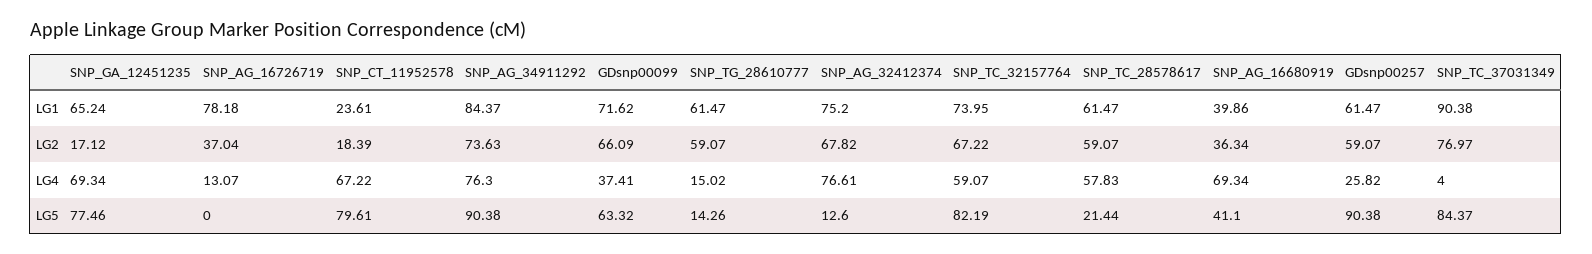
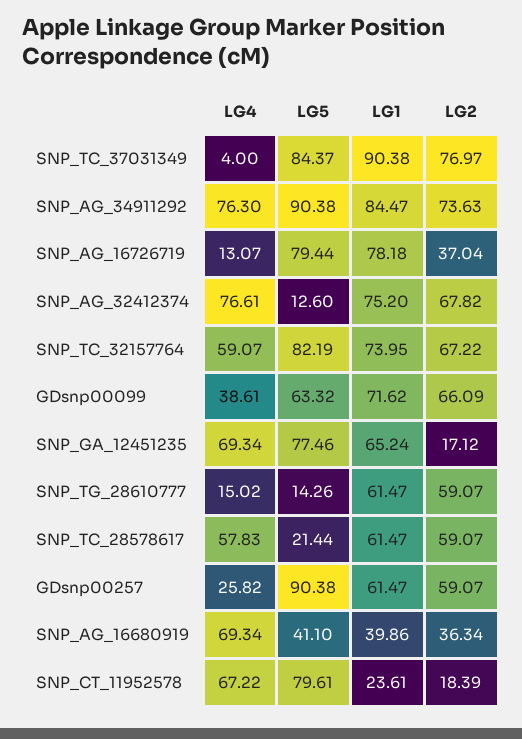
  {
    "SNP_GA_12451235": {
      "LG1": 65.24,
      "LG2": 17.12,
      "LG4": 69.34,
      "LG5": 77.46
    },
    "SNP_AG_16726719": {
      "LG1": 78.18,
      "LG2": 37.04,
      "LG4": 13.07,
-     "LG5": 0
+     "LG5": 79.44
    },
    "SNP_CT_11952578": {
      "LG1": 23.61,
      "LG2": 18.39,
      "LG4": 67.22,
      "LG5": 79.61
    },
    "SNP_AG_34911292": {
-     "LG1": 84.37,
+     "LG1": 84.47,
      "LG2": 73.63,
      "LG4": 76.3,
      "LG5": 90.38
    },
    "GDsnp00099": {
      "LG1": 71.62,
      "LG2": 66.09,
-     "LG4": 37.41,
+     "LG4": 38.61,
      "LG5": 63.32
    },
    "SNP_TG_28610777": {
      "LG1": 61.47,
      "LG2": 59.07,
      "LG4": 15.02,
      "LG5": 14.26
    },
    "SNP_AG_32412374": {
      "LG1": 75.2,
      "LG2": 67.82,
      "LG4": 76.61,
      "LG5": 12.6
    },
    "SNP_TC_32157764": {
      "LG1": 73.95,
      "LG2": 67.22,
      "LG4": 59.07,
      "LG5": 82.19
    },
    "SNP_TC_28578617": {
      "LG1": 61.47,
      "LG2": 59.07,
      "LG4": 57.83,
      "LG5": 21.44
    },
    "SNP_AG_16680919": {
      "LG1": 39.86,
      "LG2": 36.34,
      "LG4": 69.34,
      "LG5": 41.1
    },
    "GDsnp00257": {
      "LG1": 61.47,
      "LG2": 59.07,
      "LG4": 25.82,
      "LG5": 90.38
    },
    "SNP_TC_37031349": {
      "LG1": 90.38,
      "LG2": 76.97,
      "LG4": 4,
      "LG5": 84.37
    }
  }

